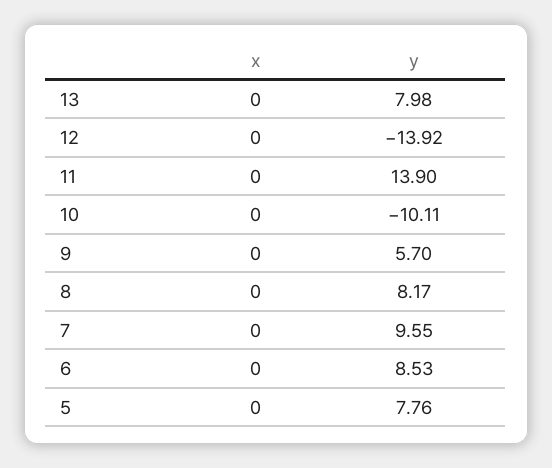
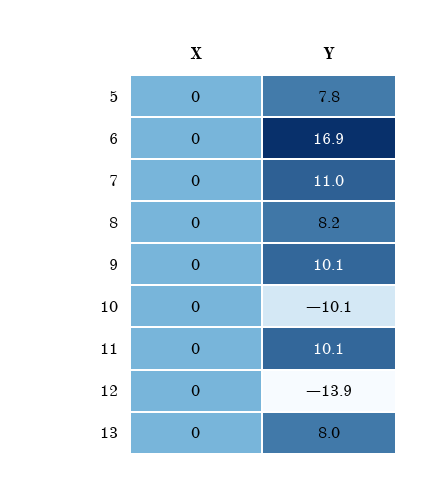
  {
    "x": {
      "13": 0,
      "12": 0,
      "11": 0,
      "10": 0,
      "9": 0,
      "8": 0,
      "7": 0,
      "6": 0,
      "5": 0
    },
    "y": {
      "13": 7.98,
      "12": -13.92,
-     "11": 13.9,
+     "11": 10.1,
      "10": -10.11,
-     "9": 5.7,
+     "9": 10.1,
      "8": 8.17,
-     "7": 9.55,
+     "7": 11,
-     "6": 8.53,
+     "6": 16.9,
      "5": 7.76
    }
  }

